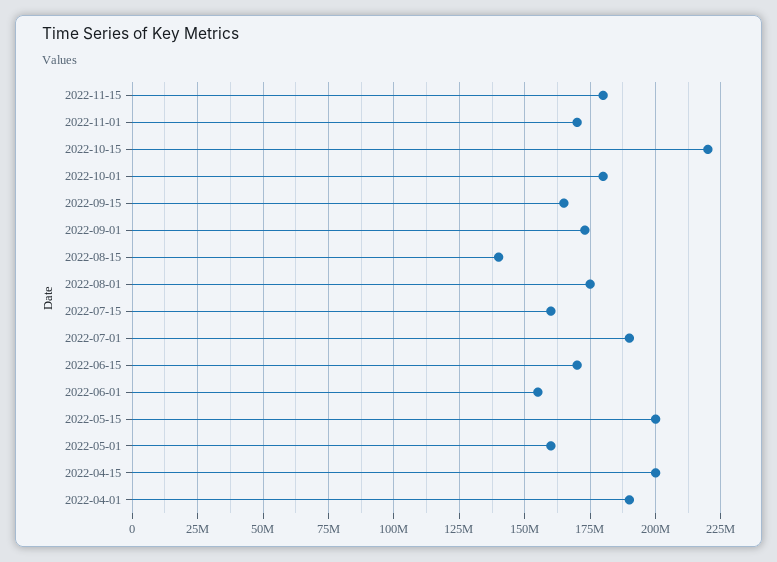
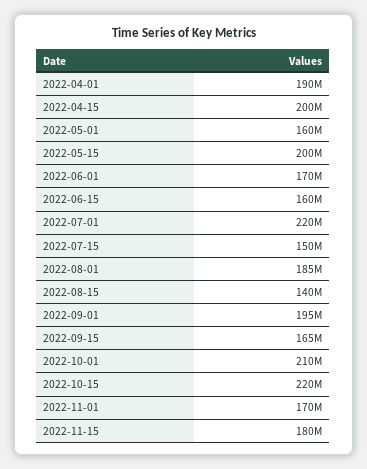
  {
    "2022-11-15": 180000000,
    "2022-11-01": 170000000,
    "2022-10-15": 220000000,
-   "2022-10-01": 180000000,
+   "2022-10-01": 210000000,
    "2022-09-15": 165000000,
-   "2022-09-01": 172500000,
+   "2022-09-01": 195000000,
    "2022-08-15": 140000000,
-   "2022-08-01": 175000000,
+   "2022-08-01": 185000000,
-   "2022-07-15": 160000000,
+   "2022-07-15": 150000000,
-   "2022-07-01": 190000000,
+   "2022-07-01": 220000000,
-   "2022-06-15": 170000000,
+   "2022-06-15": 160000000,
-   "2022-06-01": 155000000,
+   "2022-06-01": 170000000,
    "2022-05-15": 200000000,
    "2022-05-01": 160000000,
    "2022-04-15": 200000000,
    "2022-04-01": 190000000
  }

